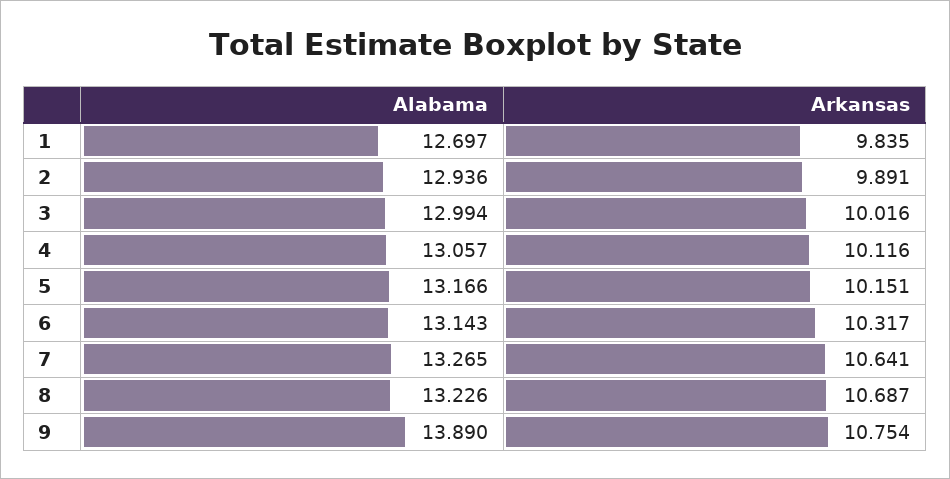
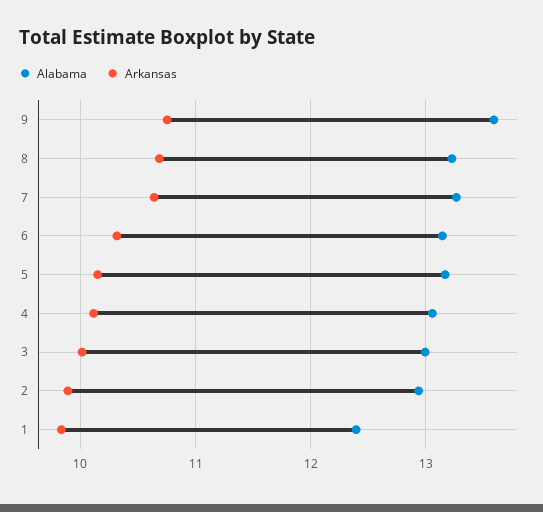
  {
    "Alabama": {
-     "1": 12.697,
+     "1": 12.4,
      "2": 12.936,
      "3": 12.994,
      "4": 13.057,
      "5": 13.166,
      "6": 13.143,
      "7": 13.265,
      "8": 13.226,
-     "9": 13.89
+     "9": 13.6
    },
    "Arkansas": {
      "1": 9.835,
      "2": 9.891,
      "3": 10.016,
      "4": 10.116,
      "5": 10.151,
      "6": 10.317,
      "7": 10.641,
      "8": 10.687,
      "9": 10.754
    }
  }

